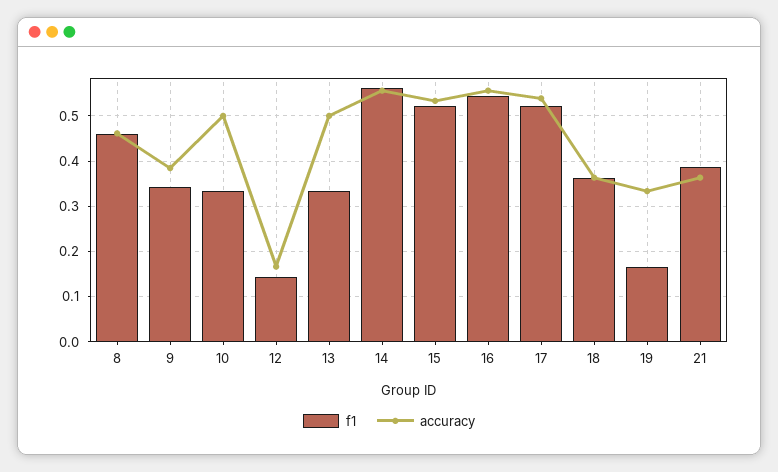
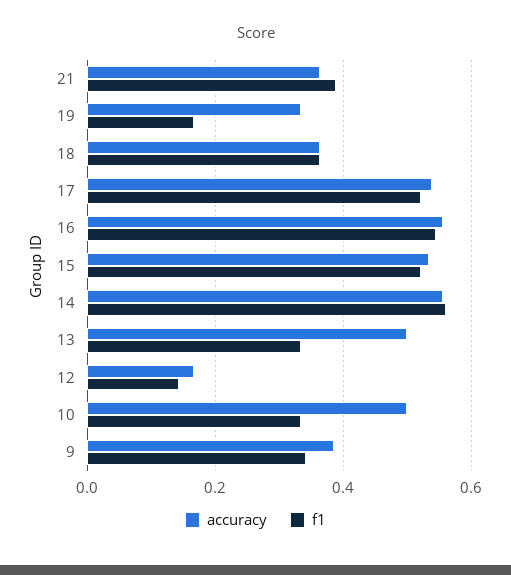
  {
    "f1": {
-     "8": 0.46,
      "9": 0.34,
      "10": 0.34,
      "12": 0.14,
      "13": 0.34,
      "14": 0.56,
      "15": 0.52,
      "16": 0.54,
      "17": 0.52,
      "18": 0.36,
      "19": 0.16,
      "21": 0.38
    },
    "accuracy": {
-     "8": 0.46,
      "9": 0.38,
      "10": 0.5,
      "12": 0.16,
      "13": 0.5,
      "14": 0.56,
      "15": 0.54,
      "16": 0.56,
      "17": 0.54,
      "18": 0.36,
      "19": 0.34,
      "21": 0.36
    }
  }

